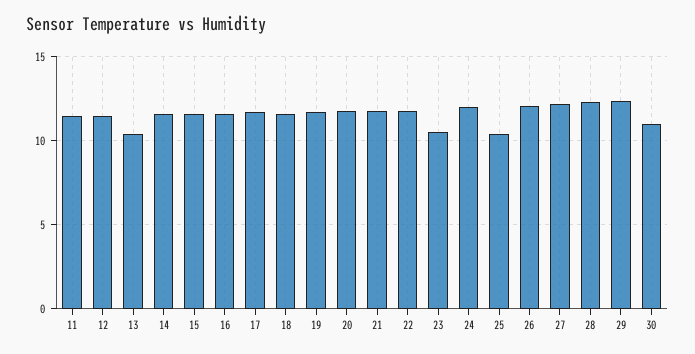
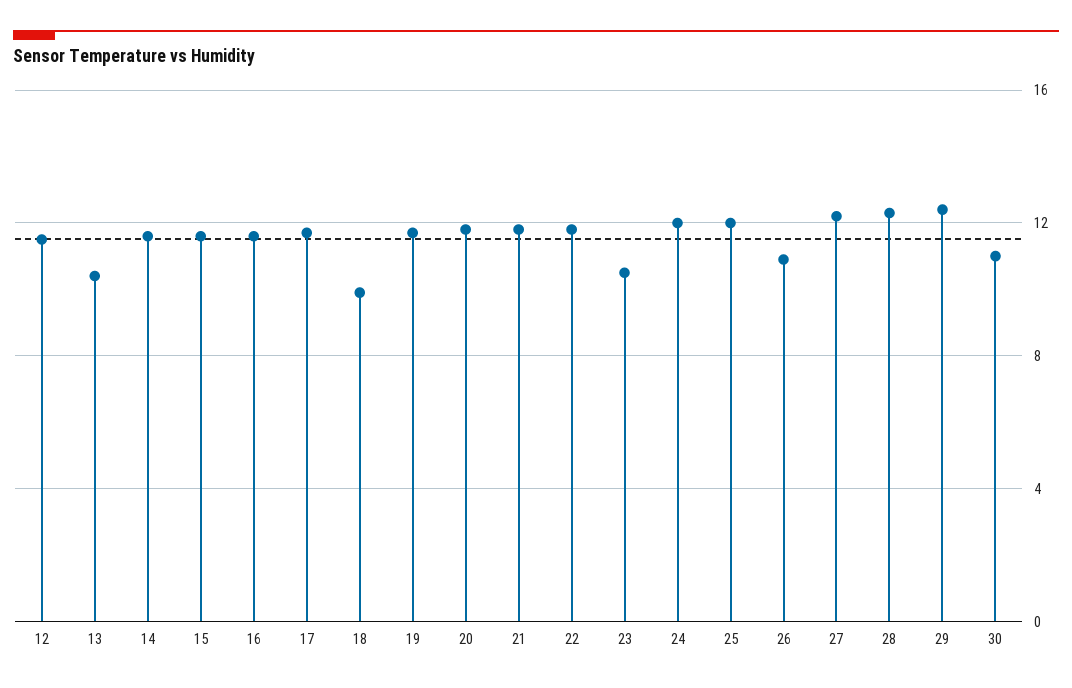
  {
-   "11": 11.5,
    "12": 11.5,
    "13": 10.5,
    "14": 11.5,
    "15": 11.5,
    "16": 11.5,
    "17": 11.5,
-   "18": 11.5,
+   "18": 10,
    "19": 11.5,
    "20": 12,
    "21": 12,
    "22": 12,
    "23": 10.5,
    "24": 12,
-   "25": 10.5,
+   "25": 12,
-   "26": 12,
+   "26": 11,
    "27": 12,
    "28": 12.5,
    "29": 12.5,
    "30": 11
  }

